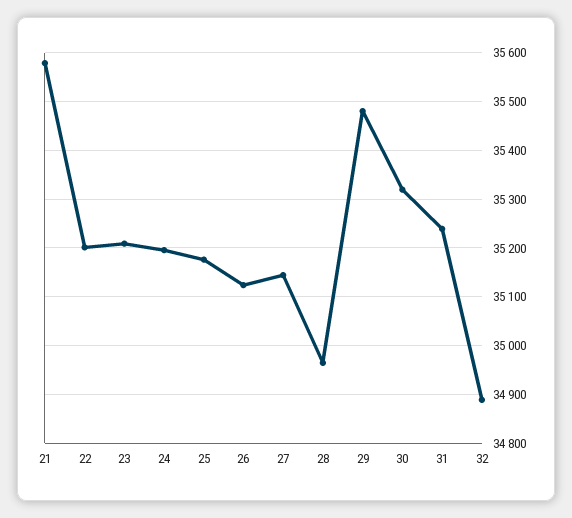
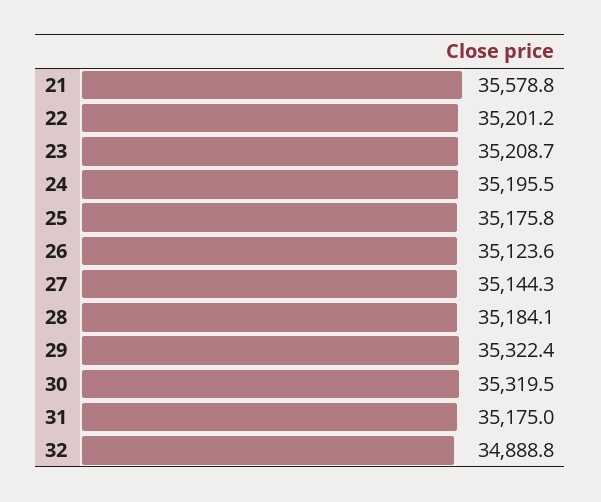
  {
    "21": 35578.8,
    "22": 35201.2,
    "23": 35208.7,
    "24": 35195.5,
    "25": 35175.8,
    "26": 35123.6,
    "27": 35144.3,
-   "28": 34960,
+   "28": 35184.1,
-   "29": 35480,
+   "29": 35322.4,
    "30": 35319.5,
-   "31": 35240,
+   "31": 35175,
    "32": 34888.8
  }

